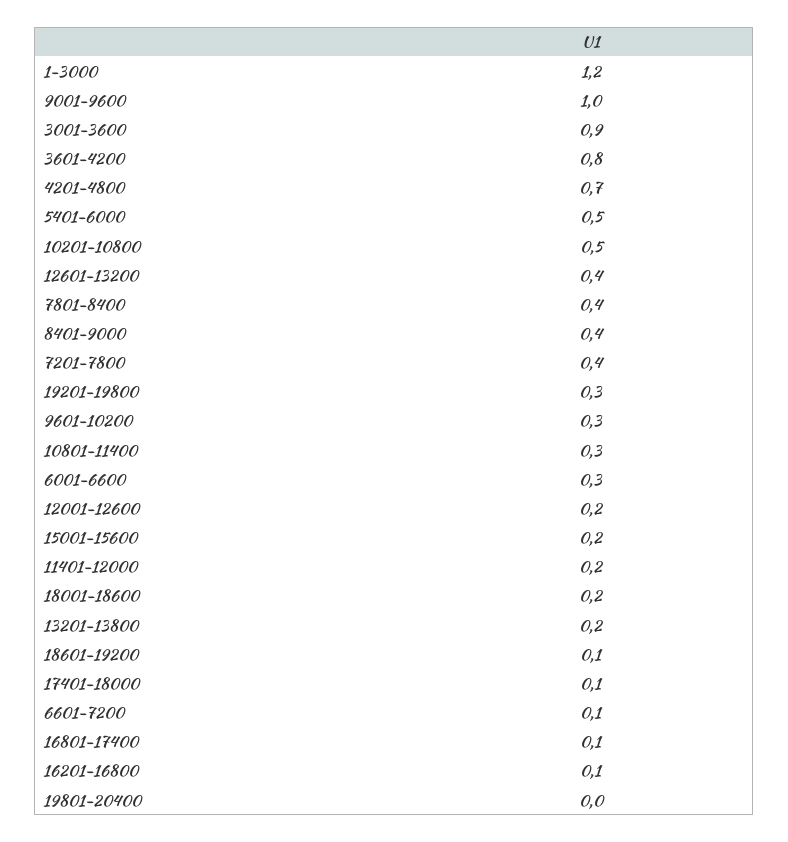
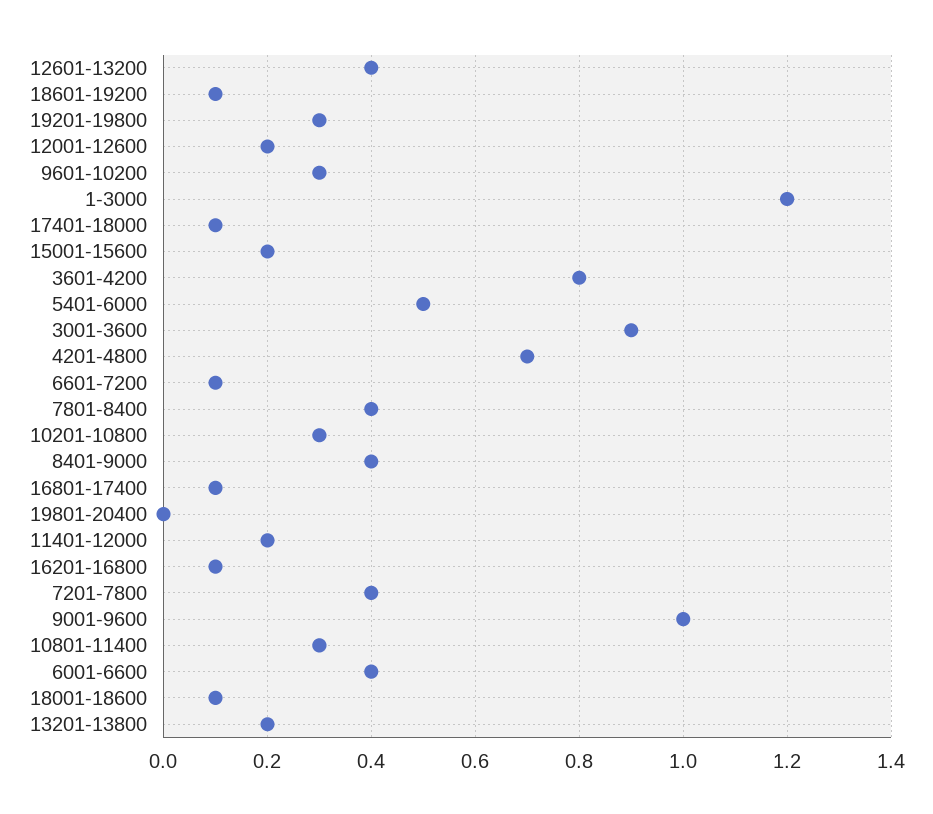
  {
    "1-3000": 1.2,
    "9001-9600": 1,
    "3001-3600": 0.9,
    "3601-4200": 0.8,
    "4201-4800": 0.7,
    "5401-6000": 0.5,
-   "10201-10800": 0.5,
+   "10201-10800": 0.3,
    "12601-13200": 0.4,
    "7801-8400": 0.4,
    "8401-9000": 0.4,
    "7201-7800": 0.4,
    "19201-19800": 0.3,
    "9601-10200": 0.3,
    "10801-11400": 0.3,
-   "6001-6600": 0.3,
+   "6001-6600": 0.4,
    "12001-12600": 0.2,
    "15001-15600": 0.2,
    "11401-12000": 0.2,
-   "18001-18600": 0.2,
+   "18001-18600": 0.1,
    "13201-13800": 0.2,
    "18601-19200": 0.1,
    "17401-18000": 0.1,
    "6601-7200": 0.1,
    "16801-17400": 0.1,
    "16201-16800": 0.1,
    "19801-20400": 0
  }

